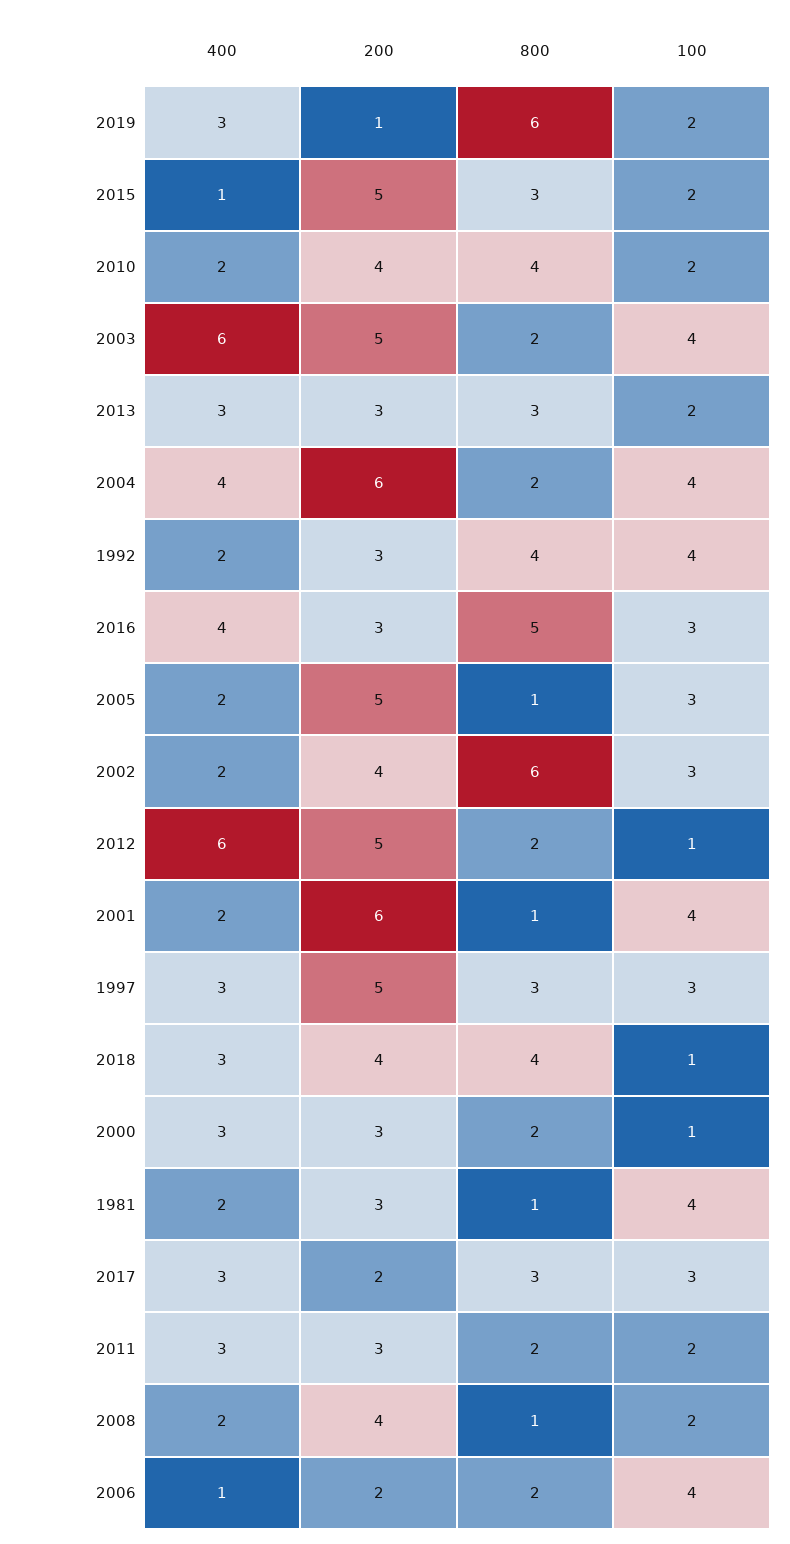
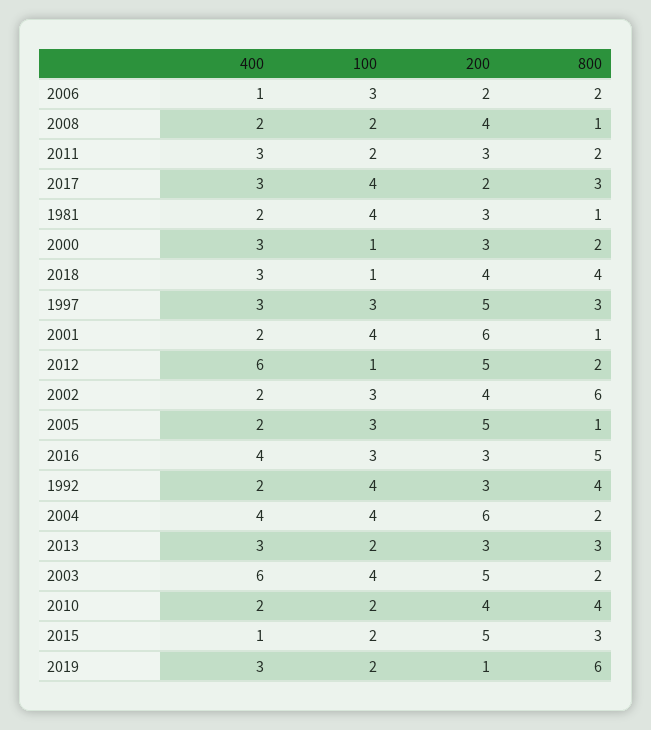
  {
    "400": {
      "2019": 3,
      "2015": 1,
      "2010": 2,
      "2003": 6,
      "2013": 3,
      "2004": 4,
      "1992": 2,
      "2016": 4,
      "2005": 2,
      "2002": 2,
      "2012": 6,
      "2001": 2,
      "1997": 3,
      "2018": 3,
      "2000": 3,
      "1981": 2,
      "2017": 3,
      "2011": 3,
      "2008": 2,
      "2006": 1
    },
    "200": {
      "2019": 1,
      "2015": 5,
      "2010": 4,
      "2003": 5,
      "2013": 3,
      "2004": 6,
      "1992": 3,
      "2016": 3,
      "2005": 5,
      "2002": 4,
      "2012": 5,
      "2001": 6,
      "1997": 5,
      "2018": 4,
      "2000": 3,
      "1981": 3,
      "2017": 2,
      "2011": 3,
      "2008": 4,
      "2006": 2
    },
    "800": {
      "2019": 6,
      "2015": 3,
      "2010": 4,
      "2003": 2,
      "2013": 3,
      "2004": 2,
      "1992": 4,
      "2016": 5,
      "2005": 1,
      "2002": 6,
      "2012": 2,
      "2001": 1,
      "1997": 3,
      "2018": 4,
      "2000": 2,
      "1981": 1,
      "2017": 3,
      "2011": 2,
      "2008": 1,
      "2006": 2
    },
    "100": {
      "2019": 2,
      "2015": 2,
      "2010": 2,
      "2003": 4,
      "2013": 2,
      "2004": 4,
      "1992": 4,
      "2016": 3,
      "2005": 3,
      "2002": 3,
      "2012": 1,
      "2001": 4,
      "1997": 3,
      "2018": 1,
      "2000": 1,
      "1981": 4,
-     "2017": 3,
+     "2017": 4,
      "2011": 2,
      "2008": 2,
-     "2006": 4
+     "2006": 3
    }
  }

